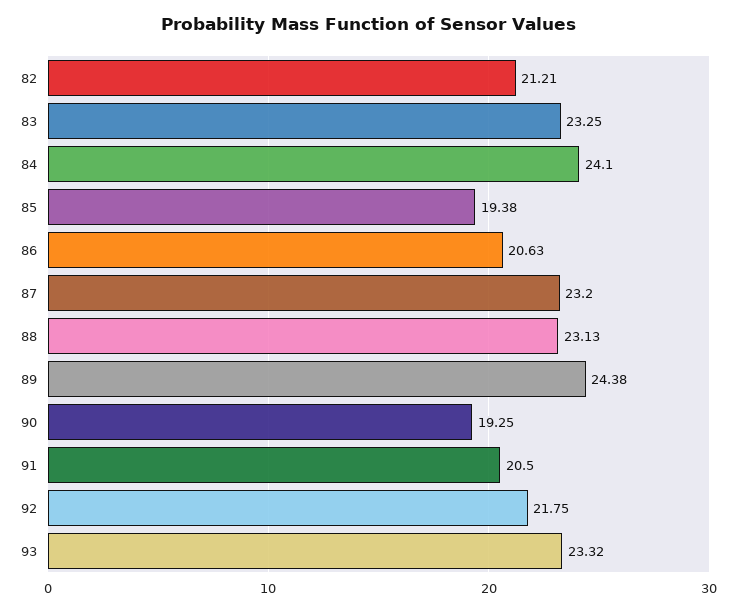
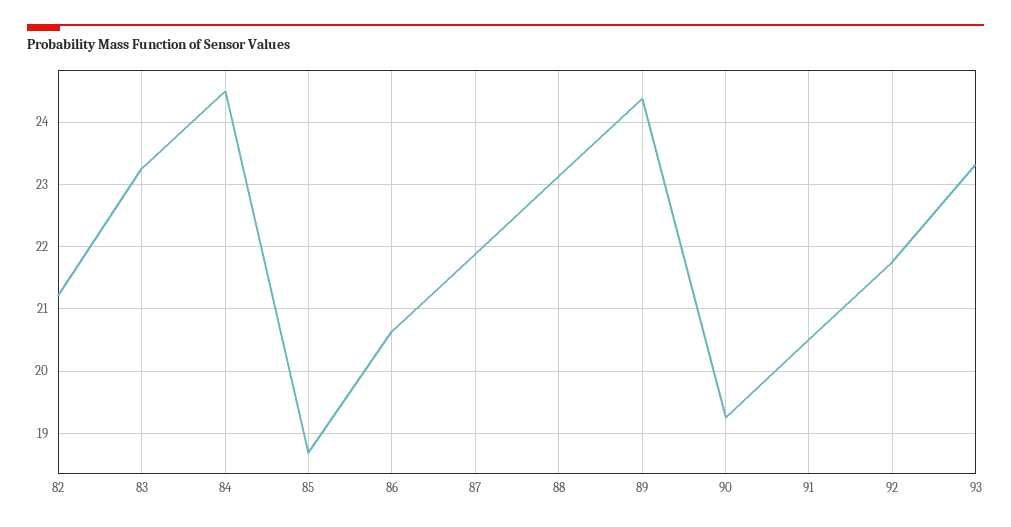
  {
    "82": 21.21,
    "83": 23.25,
-   "84": 24.1,
+   "84": 24.5,
-   "85": 19.38,
+   "85": 18.7,
    "86": 20.63,
-   "87": 23.2,
+   "87": 21.9,
    "88": 23.13,
    "89": 24.38,
    "90": 19.25,
    "91": 20.5,
    "92": 21.75,
    "93": 23.32
  }

